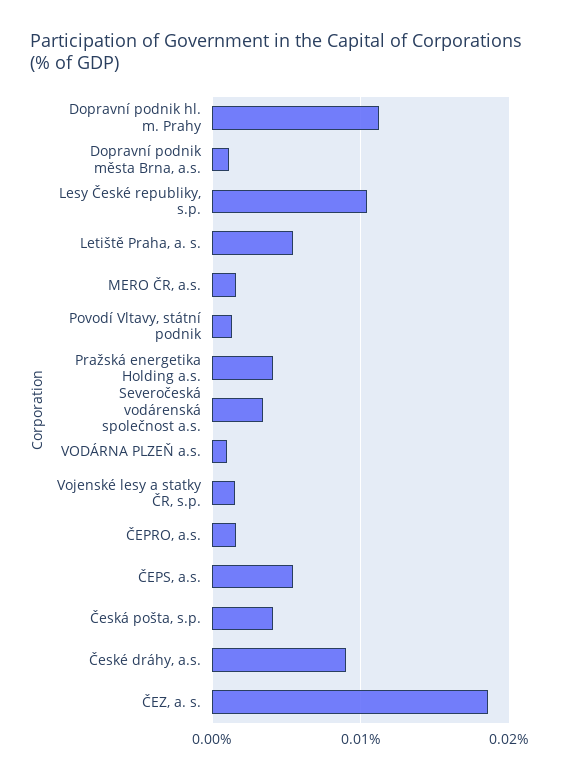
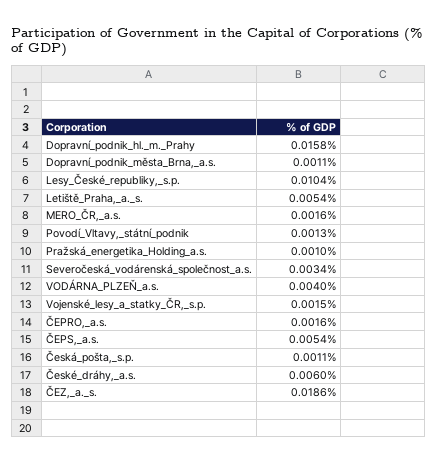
  {
-   "Dopravní podnik hl. m. Prahy": 0.011,
+   "Dopravní podnik hl. m. Prahy": 0.0158,
    "Dopravní podnik města Brna, a.s.": 0.0011,
    "Lesy České republiky, s.p.": 0.0104,
    "Letiště Praha, a. s.": 0.0054,
    "MERO ČR, a.s.": 0.0016,
    "Povodí Vltavy, státní podnik": 0.0013,
-   "Pražská energetika Holding a.s.": 0.004,
+   "Pražská energetika Holding a.s.": 0.001,
    "Severočeská vodárenská společnost a.s.": 0.0034,
-   "VODÁRNA PLZEŇ a.s.": 0.001,
+   "VODÁRNA PLZEŇ a.s.": 0.004,
    "Vojenské lesy a statky ČR, s.p.": 0.0015,
    "ČEPRO, a.s.": 0.0016,
    "ČEPS, a.s.": 0.0054,
-   "Česká pošta, s.p.": 0.004,
+   "Česká pošta, s.p.": 0.0011,
-   "České dráhy, a.s.": 0.009,
+   "České dráhy, a.s.": 0.006,
    "ČEZ, a. s.": 0.0186
  }

